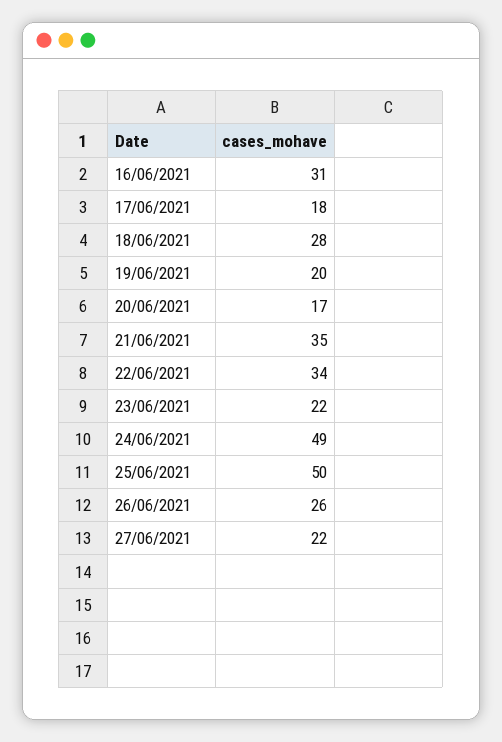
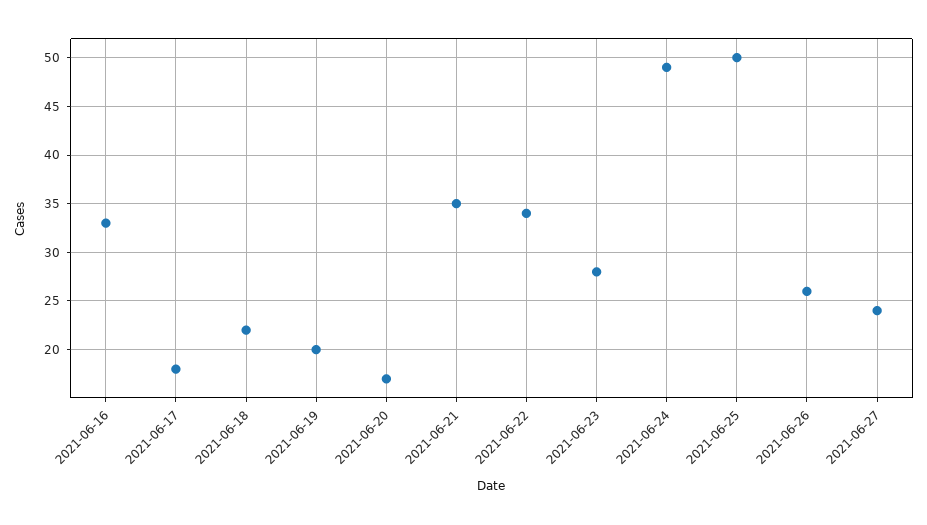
  {
-   "16/06/2021": 31,
+   "16/06/2021": 33,
    "17/06/2021": 18,
-   "18/06/2021": 28,
+   "18/06/2021": 22,
    "19/06/2021": 20,
    "20/06/2021": 17,
    "21/06/2021": 35,
    "22/06/2021": 34,
-   "23/06/2021": 22,
+   "23/06/2021": 28,
    "24/06/2021": 49,
    "25/06/2021": 50,
    "26/06/2021": 26,
-   "27/06/2021": 22
+   "27/06/2021": 24
  }

